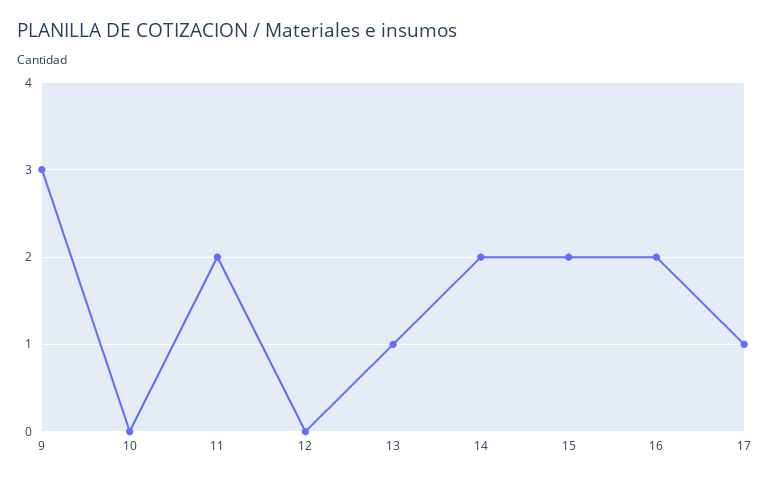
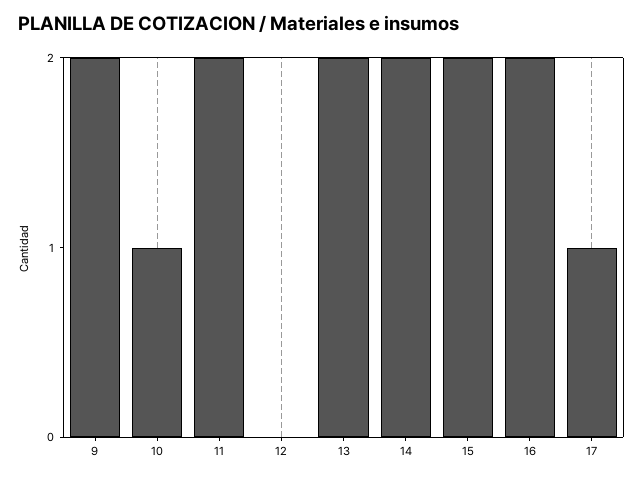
  {
-   "9": 3,
+   "9": 2,
-   "10": 0,
+   "10": 1,
    "11": 2,
    "12": 0,
-   "13": 1,
+   "13": 2,
    "14": 2,
    "15": 2,
    "16": 2,
    "17": 1
  }

